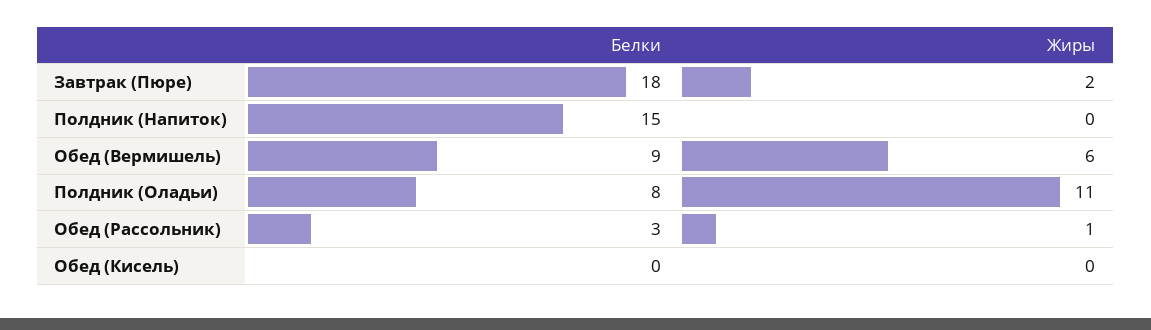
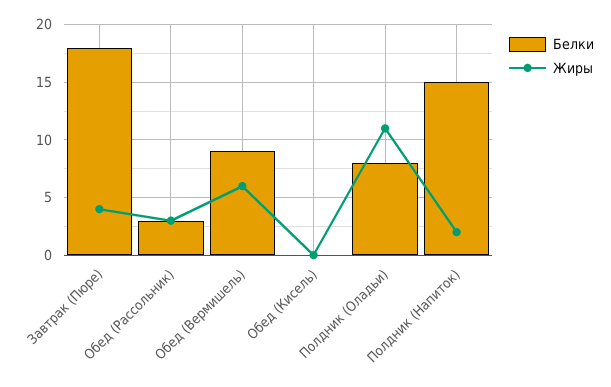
  {
    "Белки": {
      "Завтрак (Пюре)": 18,
      "Полдник (Напиток)": 15,
      "Обед (Вермишель)": 9,
      "Полдник (Оладьи)": 8,
      "Обед (Рассольник)": 3,
      "Обед (Кисель)": 0
    },
    "Жиры": {
-     "Завтрак (Пюре)": 2,
+     "Завтрак (Пюре)": 4,
-     "Полдник (Напиток)": 0,
+     "Полдник (Напиток)": 2,
      "Обед (Вермишель)": 6,
      "Полдник (Оладьи)": 11,
-     "Обед (Рассольник)": 1,
+     "Обед (Рассольник)": 3,
      "Обед (Кисель)": 0
    }
  }

